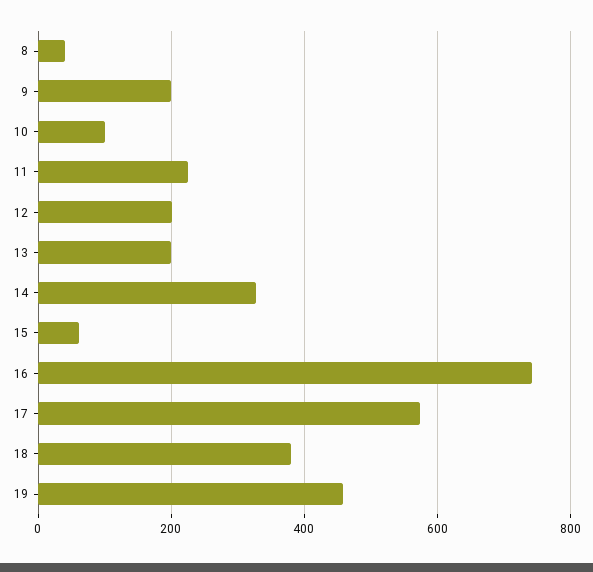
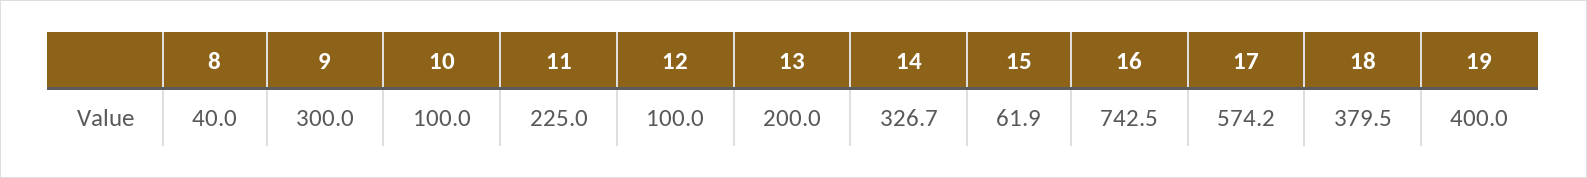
  {
    "8": 40,
-   "9": 200,
+   "9": 300,
    "10": 100,
    "11": 225,
-   "12": 200,
+   "12": 100,
    "13": 200,
    "14": 326.7,
    "15": 61.9,
    "16": 742.5,
    "17": 574.2,
    "18": 379.5,
-   "19": 460
+   "19": 400
  }

